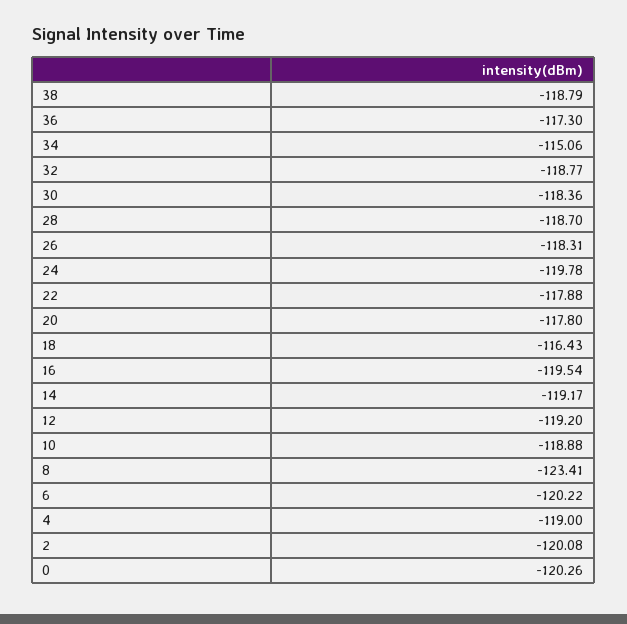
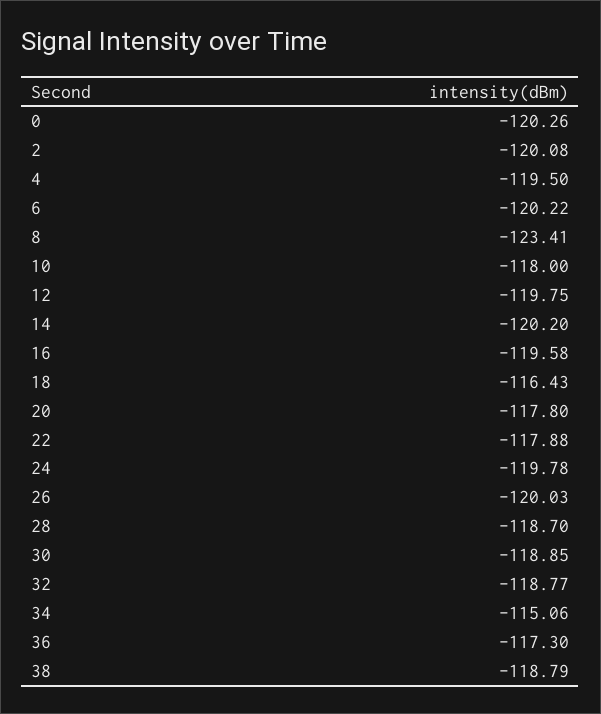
  {
    "38": -118.79,
    "36": -117.3,
    "34": -115.06,
    "32": -118.77,
-   "30": -118.36,
+   "30": -118.85,
    "28": -118.7,
-   "26": -118.31,
+   "26": -120.03,
    "24": -119.78,
    "22": -117.88,
    "20": -117.8,
    "18": -116.43,
-   "16": -119.54,
+   "16": -119.58,
-   "14": -119.17,
+   "14": -120.2,
-   "12": -119.2,
+   "12": -119.75,
-   "10": -118.88,
+   "10": -118,
    "8": -123.41,
    "6": -120.22,
-   "4": -119,
+   "4": -119.5,
    "2": -120.08,
    "0": -120.26
  }

